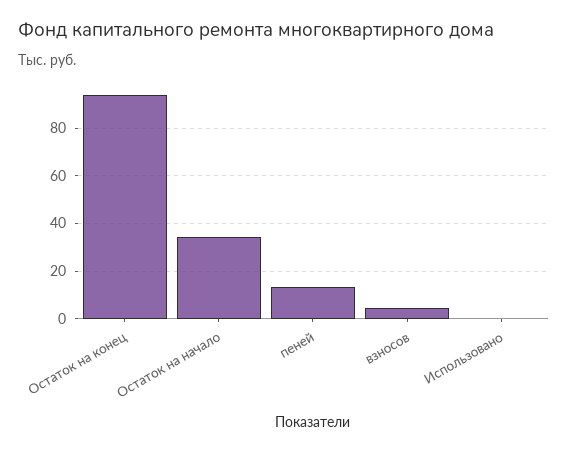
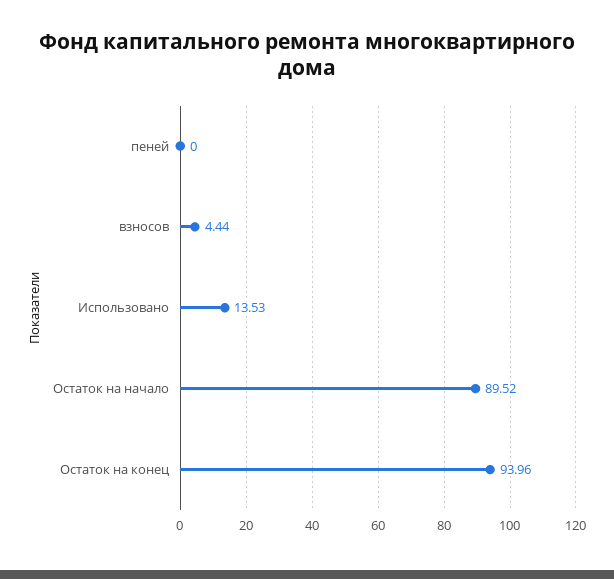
  {
    "Остаток на конец": 93.96,
-   "Остаток на начало": 35,
+   "Остаток на начало": 89.52,
-   "пеней": 15,
+   "пеней": 0,
    "взносов": 4.44,
-   "Использовано": 0
+   "Использовано": 13.53
  }

